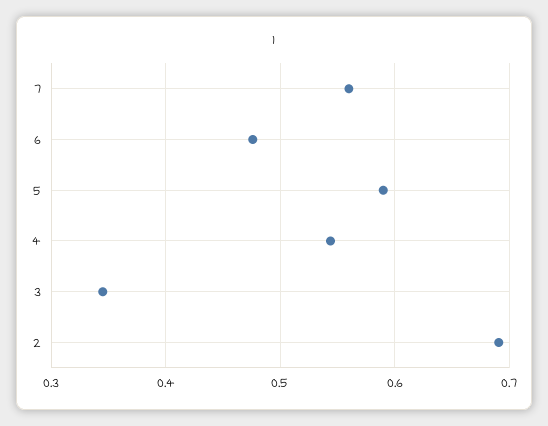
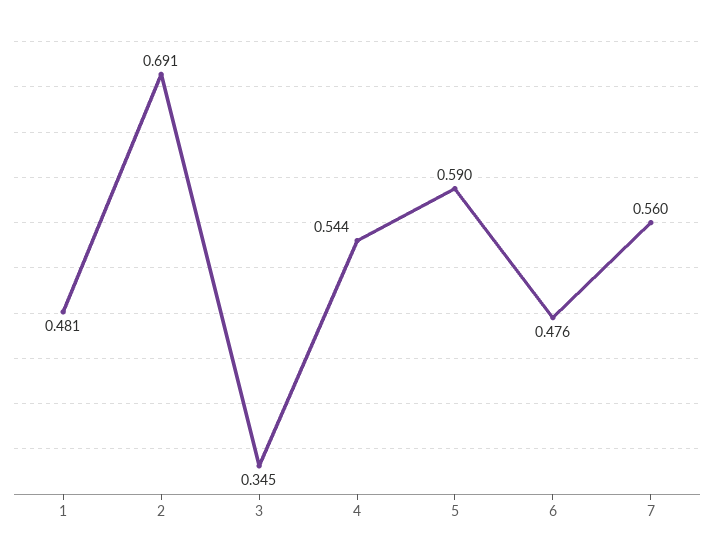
  {
    "7": 0.56,
    "6": 0.476,
    "5": 0.59,
    "4": 0.544,
    "3": 0.345,
-   "2": 0.691
+   "2": 0.691,
+   "1": 0.481
  }

